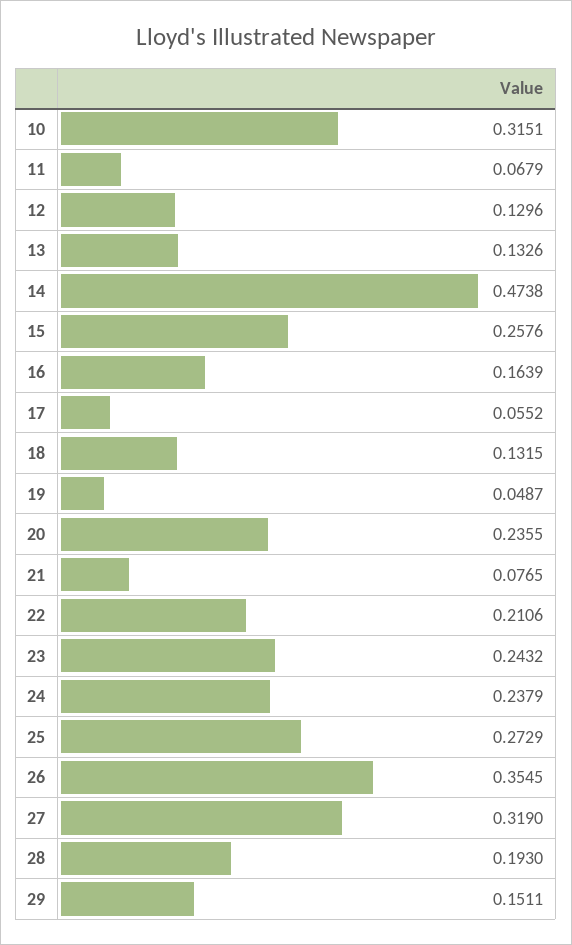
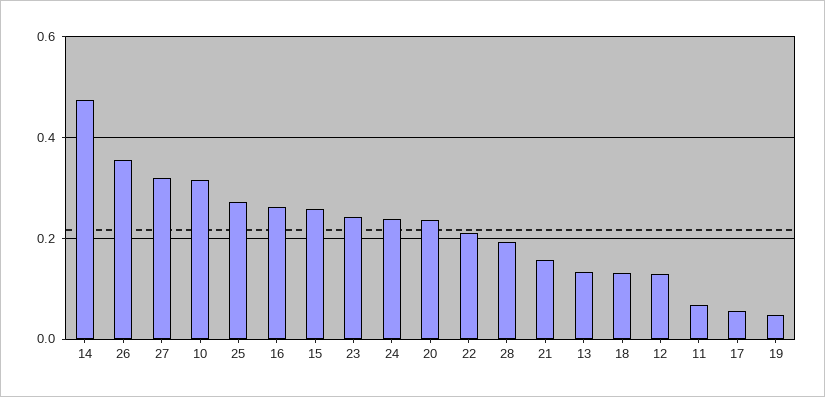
  {
    "10": 0.3151,
    "11": 0.0679,
    "12": 0.1296,
    "13": 0.1326,
    "14": 0.4738,
    "15": 0.2576,
-   "16": 0.1639,
+   "16": 0.26,
    "17": 0.0552,
    "18": 0.1315,
    "19": 0.0487,
    "20": 0.2355,
-   "21": 0.0765,
+   "21": 0.16,
    "22": 0.2106,
    "23": 0.2432,
    "24": 0.2379,
    "25": 0.2729,
    "26": 0.3545,
    "27": 0.319,
-   "28": 0.193,
+   "28": 0.193
-   "29": 0.1511
  }

